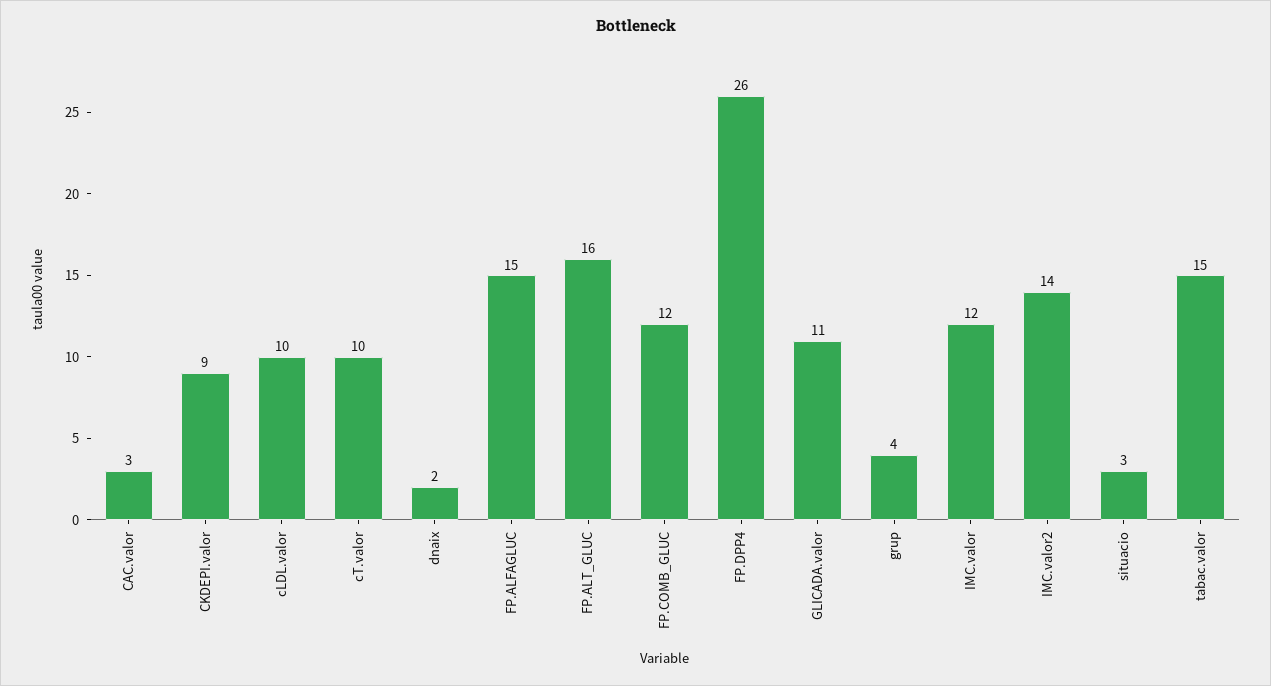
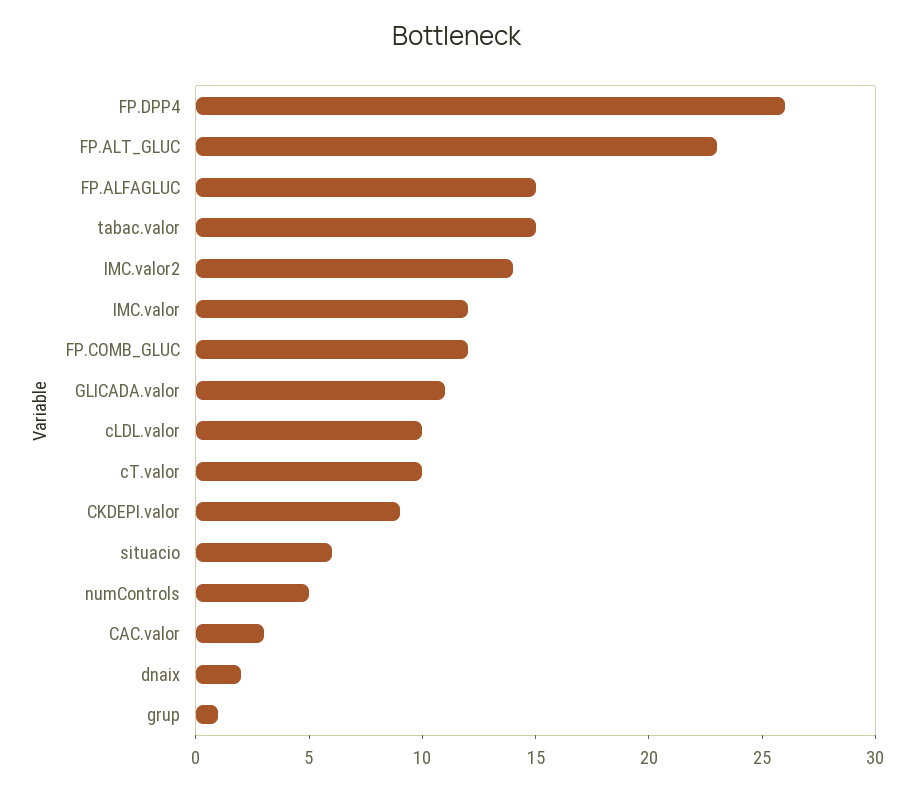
  {
    "CAC.valor": 3,
    "CKDEPI.valor": 9,
    "cLDL.valor": 10,
    "cT.valor": 10,
    "dnaix": 2,
    "FP.ALFAGLUC": 15,
-   "FP.ALT_GLUC": 16,
+   "FP.ALT_GLUC": 23,
    "FP.COMB_GLUC": 12,
    "FP.DPP4": 26,
    "GLICADA.valor": 11,
-   "grup": 4,
+   "grup": 1,
    "IMC.valor": 12,
    "IMC.valor2": 14,
-   "situacio": 3,
+   "situacio": 6,
-   "tabac.valor": 15
+   "tabac.valor": 15,
+   "numControls": 5
  }

